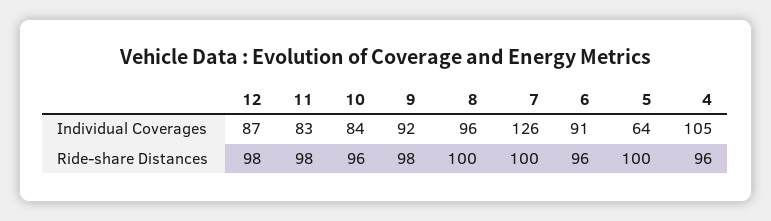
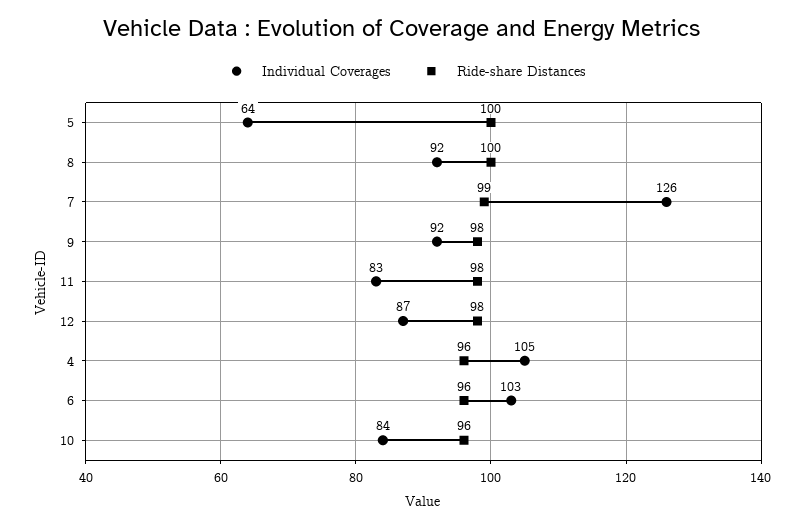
  {
    "Individual Coverages": {
      "12": 87,
      "11": 83,
      "10": 84,
      "9": 92,
-     "8": 96,
+     "8": 92,
      "7": 126,
-     "6": 91,
+     "6": 103,
      "5": 64,
      "4": 105
    },
    "Ride-share Distances": {
      "12": 98,
      "11": 98,
      "10": 96,
      "9": 98,
      "8": 100,
-     "7": 100,
+     "7": 99,
      "6": 96,
      "5": 100,
      "4": 96
    }
  }

